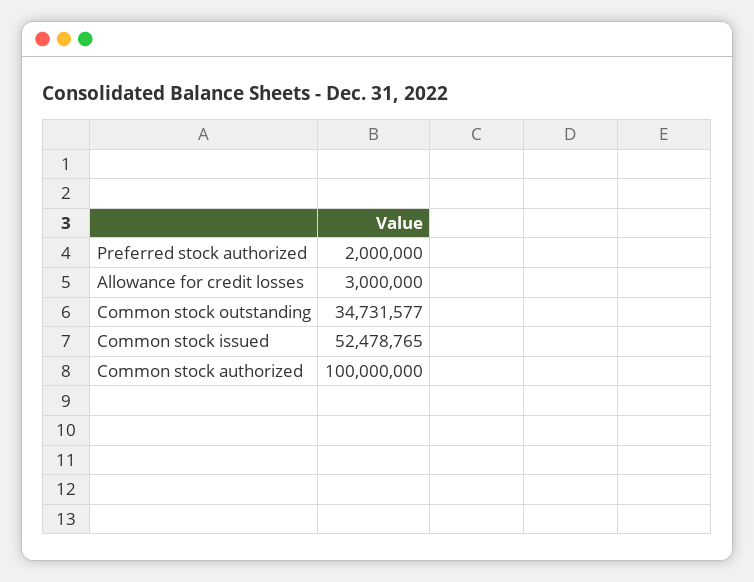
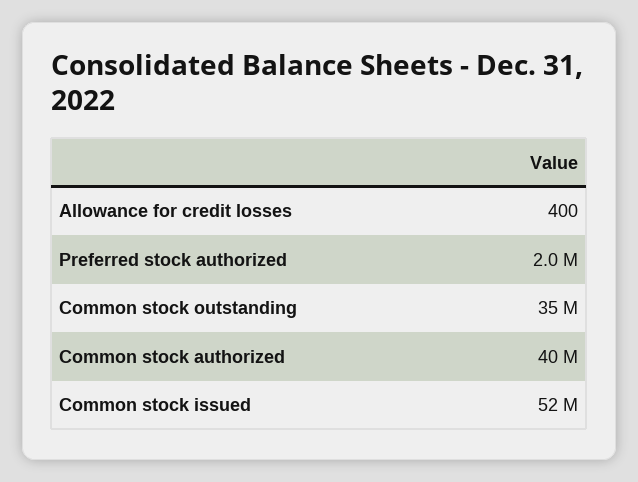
  {
    "Preferred stock authorized": 2000000,
-   "Allowance for credit losses": 3000000,
+   "Allowance for credit losses": 400,
    "Common stock outstanding": 34731577,
    "Common stock issued": 52478765,
-   "Common stock authorized": 100000000
+   "Common stock authorized": 40000000
  }

